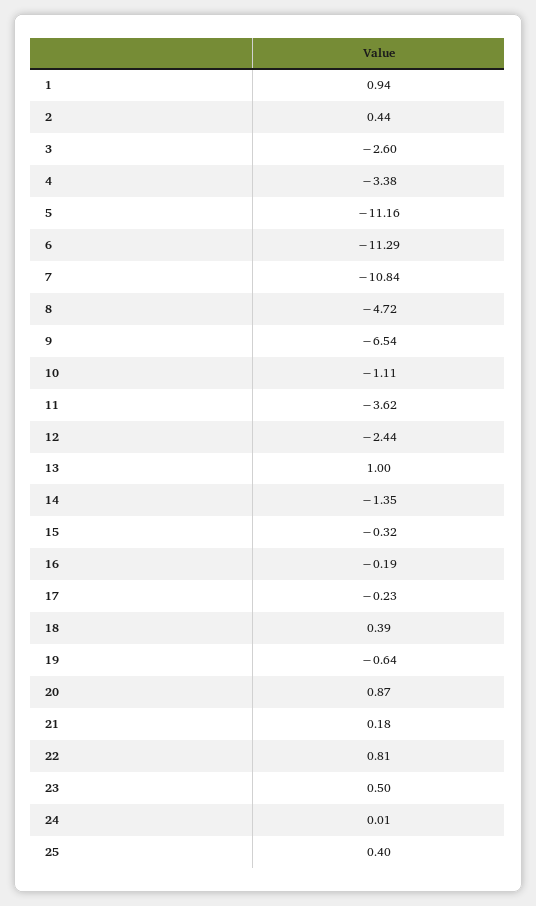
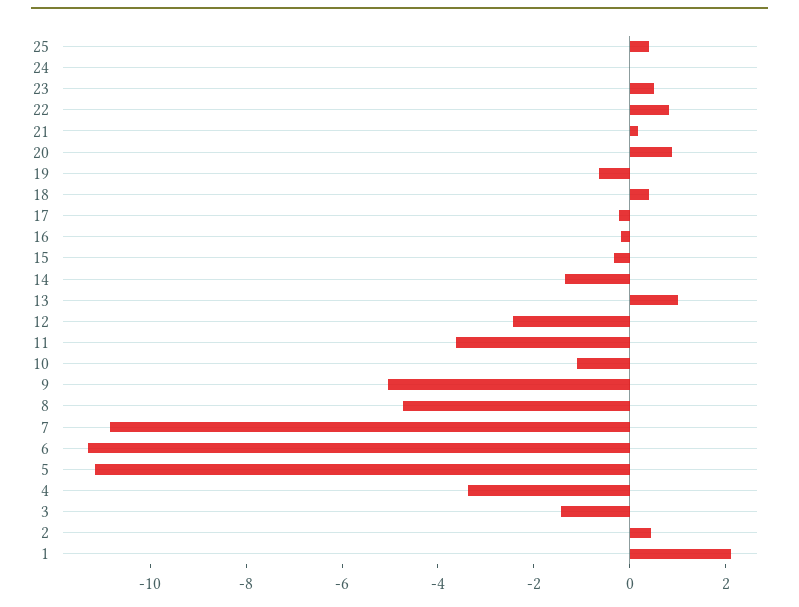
  {
-   "1": 0.94,
+   "1": 2,
    "2": 0.44,
-   "3": -2.6,
+   "3": -1.5,
    "4": -3.38,
    "5": -11.16,
    "6": -11.29,
    "7": -10.84,
    "8": -4.72,
-   "9": -6.54,
+   "9": -5,
    "10": -1.11,
    "11": -3.62,
    "12": -2.44,
    "13": 1,
    "14": -1.35,
    "15": -0.32,
    "16": -0.19,
    "17": -0.23,
    "18": 0.39,
    "19": -0.64,
    "20": 0.87,
    "21": 0.18,
    "22": 0.81,
    "23": 0.5,
    "24": 0.01,
    "25": 0.4
  }

